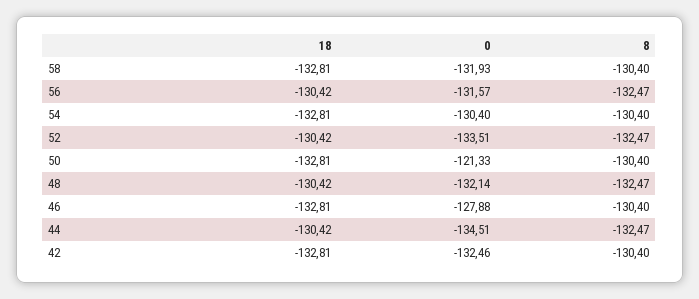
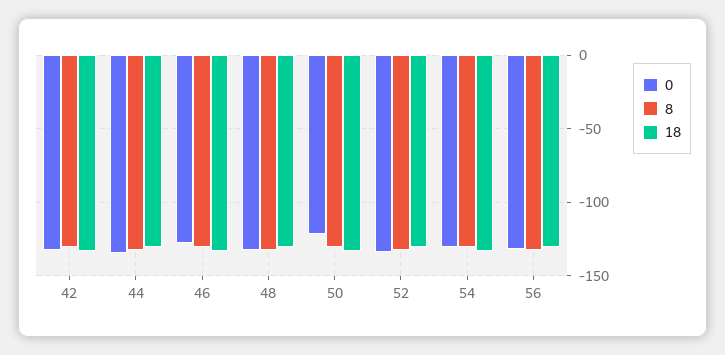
  {
    "18": {
-     "58": -132.81,
      "56": -130.42,
      "54": -132.81,
      "52": -130.42,
      "50": -132.81,
      "48": -130.42,
      "46": -132.81,
      "44": -130.42,
      "42": -132.81
    },
    "0": {
-     "58": -131.93,
      "56": -131.57,
      "54": -130.4,
      "52": -133.51,
      "50": -121.33,
      "48": -132.14,
      "46": -127.88,
      "44": -134.51,
      "42": -132.46
    },
    "8": {
-     "58": -130.4,
      "56": -132.47,
      "54": -130.4,
      "52": -132.47,
      "50": -130.4,
      "48": -132.47,
      "46": -130.4,
      "44": -132.47,
      "42": -130.4
    }
  }

